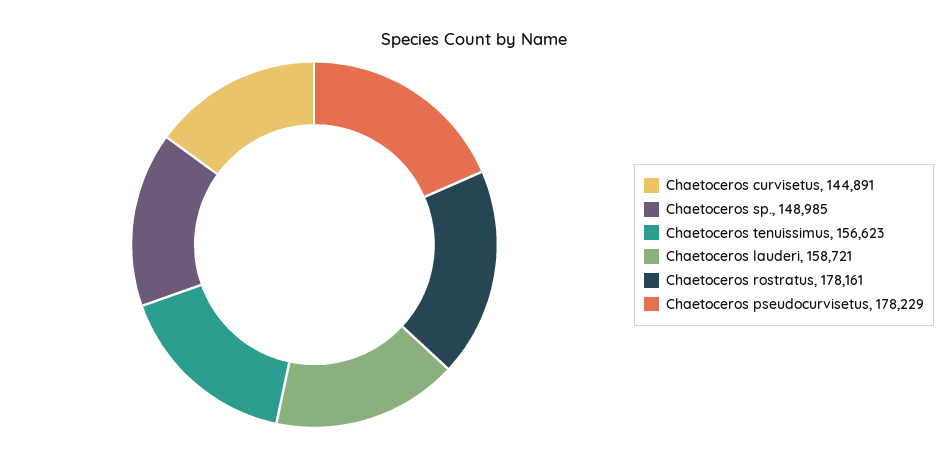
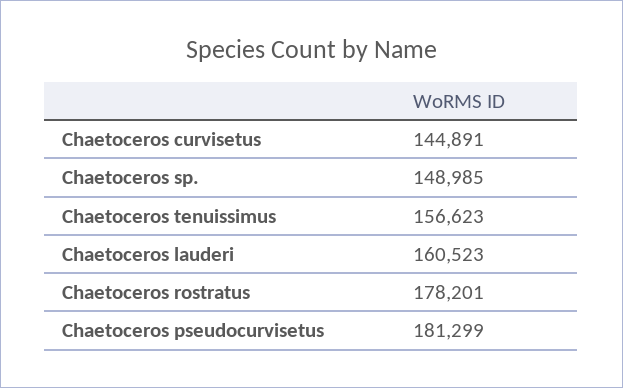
  {
    "Chaetoceros curvisetus": 144891,
    "Chaetoceros sp.": 148985,
    "Chaetoceros tenuissimus": 156623,
-   "Chaetoceros lauderi": 158721,
+   "Chaetoceros lauderi": 160523,
-   "Chaetoceros rostratus": 178161,
+   "Chaetoceros rostratus": 178201,
-   "Chaetoceros pseudocurvisetus": 178229
+   "Chaetoceros pseudocurvisetus": 181299
  }

